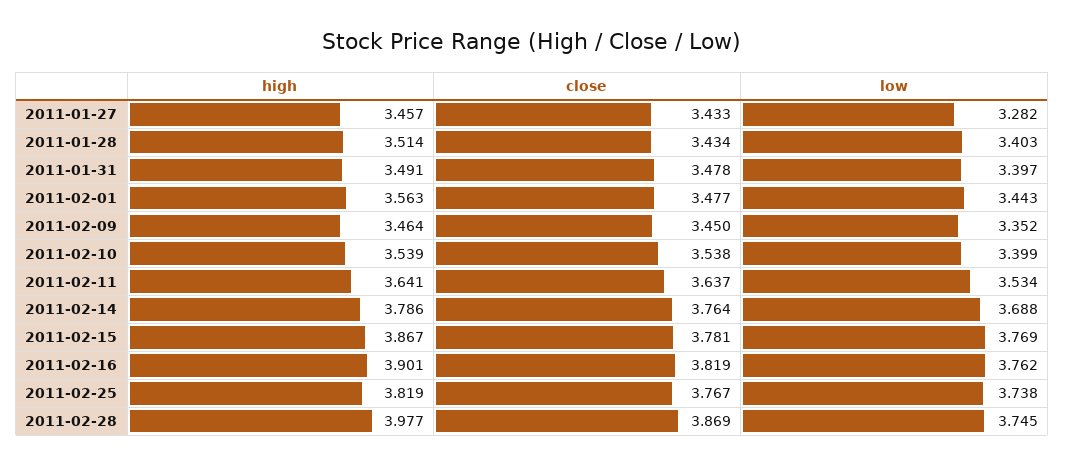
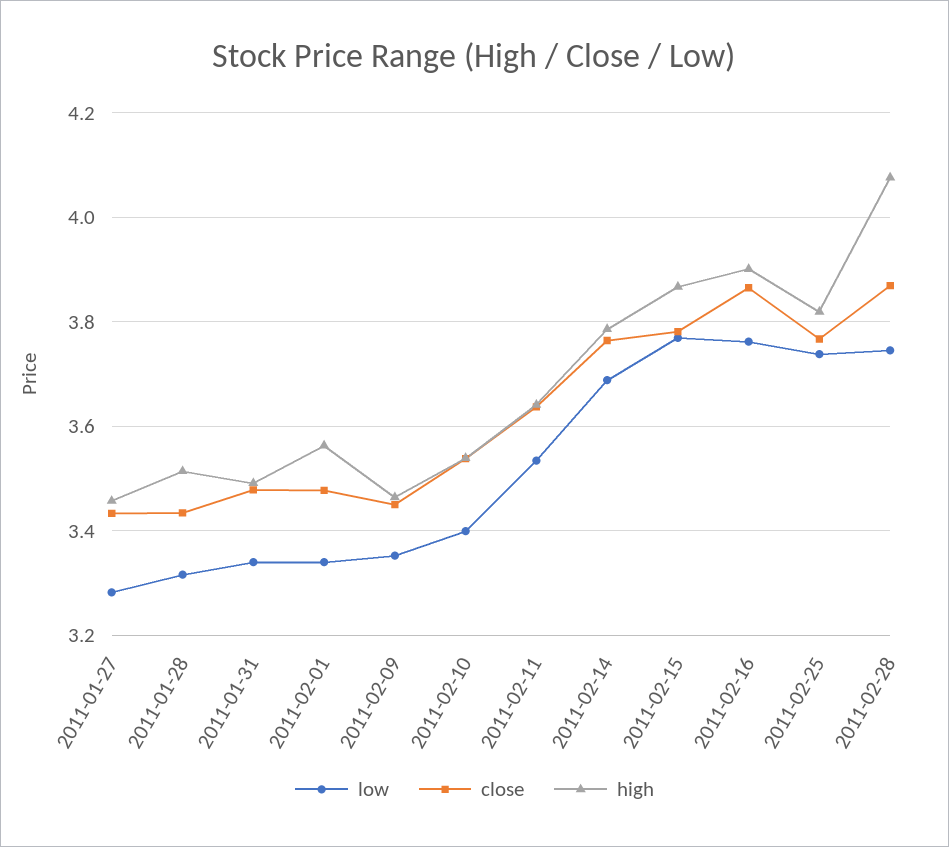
  {
    "high": {
      "2011-01-27": 3.457,
      "2011-01-28": 3.514,
      "2011-01-31": 3.491,
      "2011-02-01": 3.563,
      "2011-02-09": 3.464,
      "2011-02-10": 3.539,
      "2011-02-11": 3.641,
      "2011-02-14": 3.786,
      "2011-02-15": 3.867,
      "2011-02-16": 3.901,
      "2011-02-25": 3.819,
-     "2011-02-28": 3.977
+     "2011-02-28": 4.08
    },
    "close": {
      "2011-01-27": 3.433,
      "2011-01-28": 3.434,
      "2011-01-31": 3.478,
      "2011-02-01": 3.477,
      "2011-02-09": 3.45,
      "2011-02-10": 3.538,
      "2011-02-11": 3.637,
      "2011-02-14": 3.764,
      "2011-02-15": 3.781,
-     "2011-02-16": 3.819,
+     "2011-02-16": 3.86,
      "2011-02-25": 3.767,
      "2011-02-28": 3.869
    },
    "low": {
      "2011-01-27": 3.282,
-     "2011-01-28": 3.403,
+     "2011-01-28": 3.32,
-     "2011-01-31": 3.397,
+     "2011-01-31": 3.34,
-     "2011-02-01": 3.443,
+     "2011-02-01": 3.34,
      "2011-02-09": 3.352,
      "2011-02-10": 3.399,
      "2011-02-11": 3.534,
      "2011-02-14": 3.688,
      "2011-02-15": 3.769,
      "2011-02-16": 3.762,
      "2011-02-25": 3.738,
      "2011-02-28": 3.745
    }
  }

